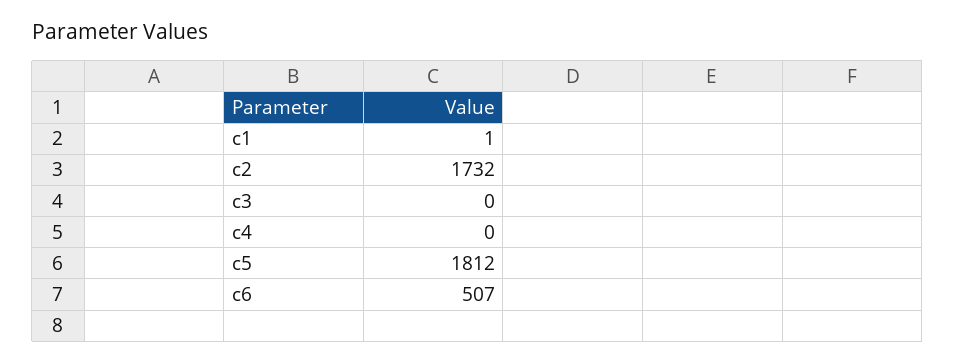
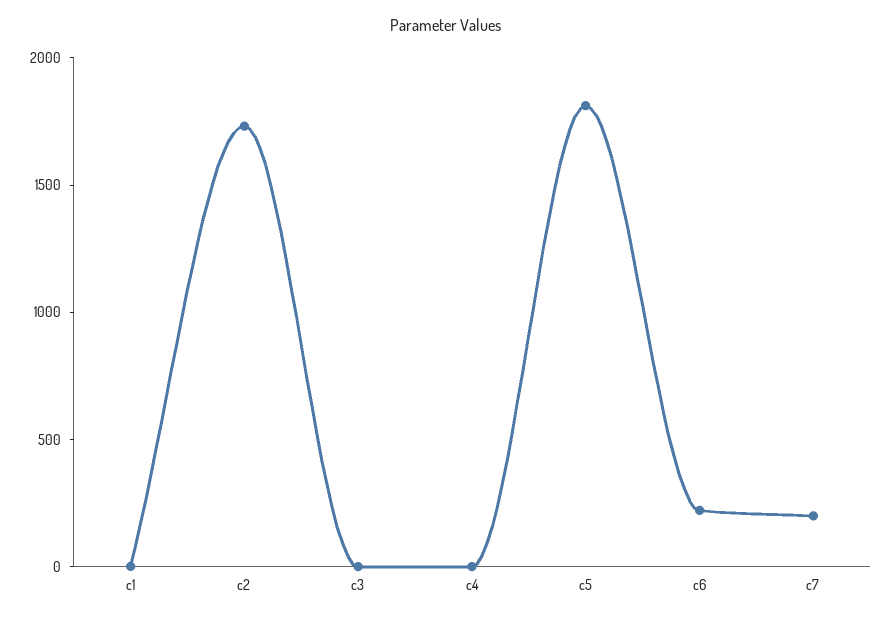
  {
    "c1": 1,
    "c2": 1732,
    "c3": 0,
    "c4": 0,
    "c5": 1812,
-   "c6": 507
+   "c6": 200,
+   "c7": 200
  }

